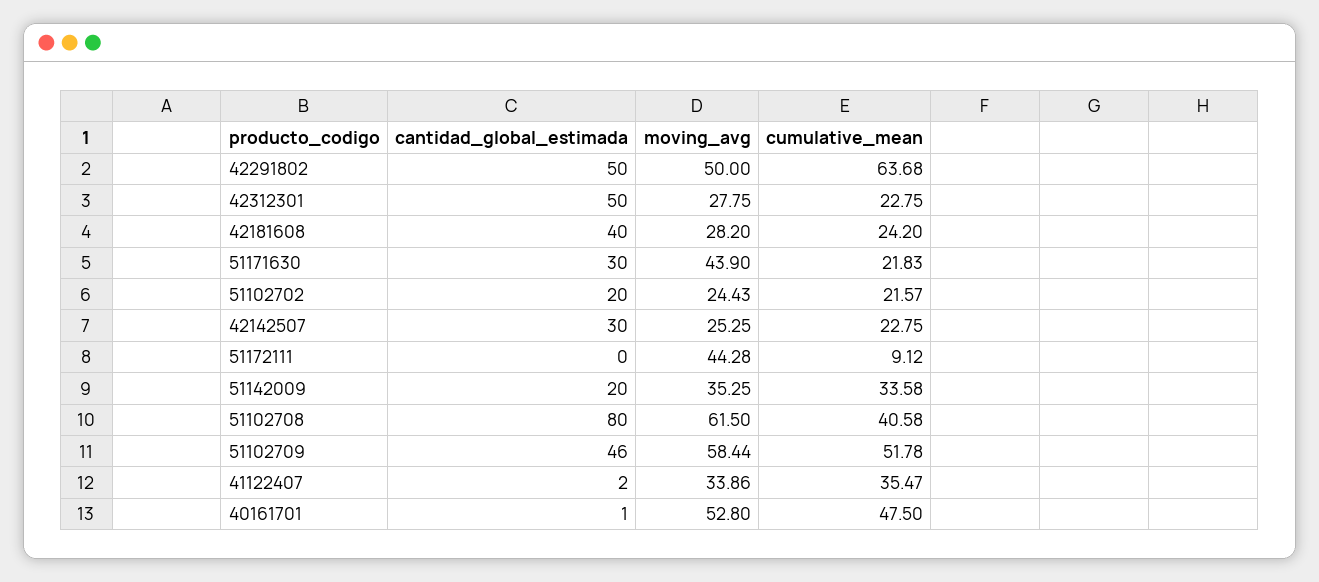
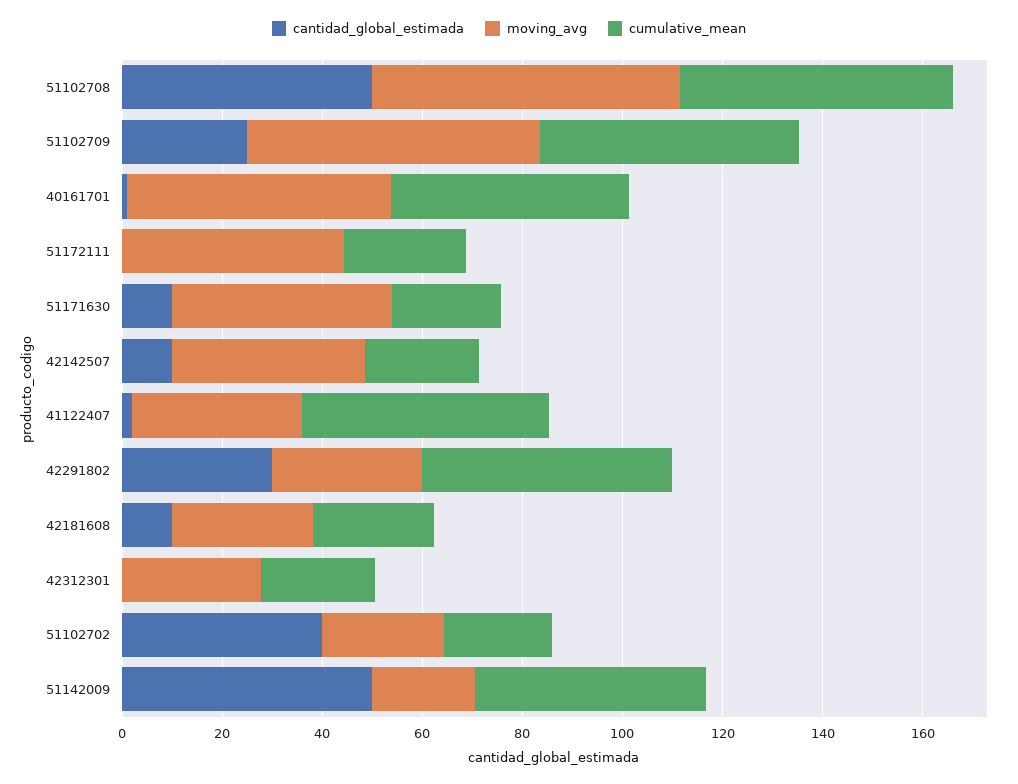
  {
    "cantidad_global_estimada": {
-     "42291802": 50,
+     "42291802": 30,
-     "42312301": 50,
+     "42312301": 0,
-     "42181608": 40,
+     "42181608": 10,
-     "51171630": 30,
+     "51171630": 10,
-     "51102702": 20,
+     "51102702": 40,
-     "42142507": 30,
+     "42142507": 10,
      "51172111": 0,
-     "51142009": 20,
+     "51142009": 50,
-     "51102708": 80,
+     "51102708": 50,
-     "51102709": 46,
+     "51102709": 25,
      "41122407": 2,
      "40161701": 1
    },
    "moving_avg": {
-     "42291802": 50,
+     "42291802": 30,
      "42312301": 27.75,
      "42181608": 28.2,
      "51171630": 43.9,
      "51102702": 24.43,
-     "42142507": 25.25,
+     "42142507": 40,
      "51172111": 44.28,
-     "51142009": 35.25,
+     "51142009": 20,
      "51102708": 61.5,
      "51102709": 58.44,
      "41122407": 33.86,
      "40161701": 52.8
    },
    "cumulative_mean": {
-     "42291802": 63.68,
+     "42291802": 50,
      "42312301": 22.75,
      "42181608": 24.2,
      "51171630": 21.83,
      "51102702": 21.57,
      "42142507": 22.75,
-     "51172111": 9.12,
+     "51172111": 25,
-     "51142009": 33.58,
+     "51142009": 45,
-     "51102708": 40.58,
+     "51102708": 55,
      "51102709": 51.78,
-     "41122407": 35.47,
+     "41122407": 50,
      "40161701": 47.5
    }
  }

